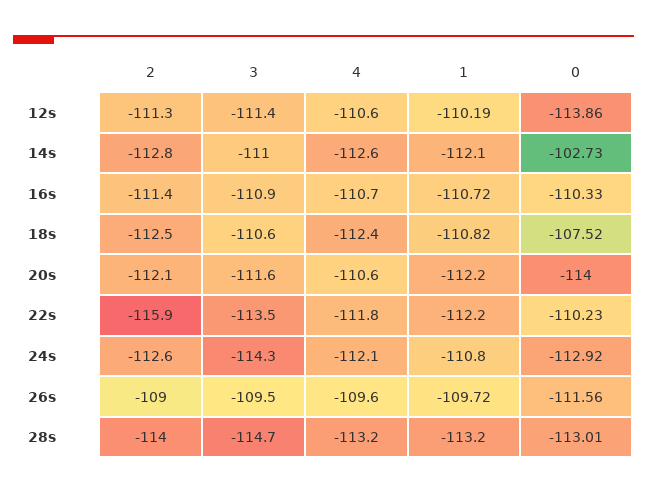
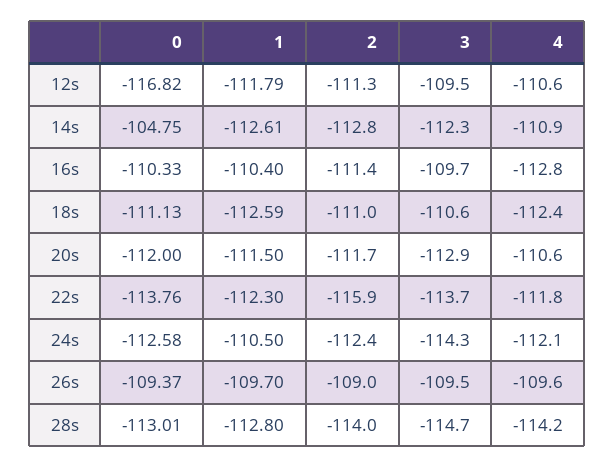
  {
    "2": {
      "12s": -111.3,
      "14s": -112.8,
      "16s": -111.4,
-     "18s": -112.5,
+     "18s": -111,
-     "20s": -112.1,
+     "20s": -111.7,
      "22s": -115.9,
-     "24s": -112.6,
+     "24s": -112.4,
      "26s": -109,
      "28s": -114
    },
    "3": {
-     "12s": -111.4,
+     "12s": -109.5,
-     "14s": -111,
+     "14s": -112.3,
-     "16s": -110.9,
+     "16s": -109.7,
      "18s": -110.6,
-     "20s": -111.6,
+     "20s": -112.9,
-     "22s": -113.5,
+     "22s": -113.7,
      "24s": -114.3,
      "26s": -109.5,
      "28s": -114.7
    },
    "4": {
      "12s": -110.6,
-     "14s": -112.6,
+     "14s": -110.9,
-     "16s": -110.7,
+     "16s": -112.8,
      "18s": -112.4,
      "20s": -110.6,
      "22s": -111.8,
      "24s": -112.1,
      "26s": -109.6,
-     "28s": -113.2
+     "28s": -114.2
    },
    "1": {
-     "12s": -110.19,
+     "12s": -111.79,
-     "14s": -112.1,
+     "14s": -112.61,
-     "16s": -110.72,
+     "16s": -110.4,
-     "18s": -110.82,
+     "18s": -112.59,
-     "20s": -112.2,
+     "20s": -111.5,
-     "22s": -112.2,
+     "22s": -112.3,
-     "24s": -110.8,
+     "24s": -110.5,
-     "26s": -109.72,
+     "26s": -109.7,
-     "28s": -113.2
+     "28s": -112.8
    },
    "0": {
-     "12s": -113.86,
+     "12s": -116.82,
-     "14s": -102.73,
+     "14s": -104.75,
      "16s": -110.33,
-     "18s": -107.52,
+     "18s": -111.13,
-     "20s": -114,
+     "20s": -112,
-     "22s": -110.23,
+     "22s": -113.76,
-     "24s": -112.92,
+     "24s": -112.58,
-     "26s": -111.56,
+     "26s": -109.37,
      "28s": -113.01
    }
  }

